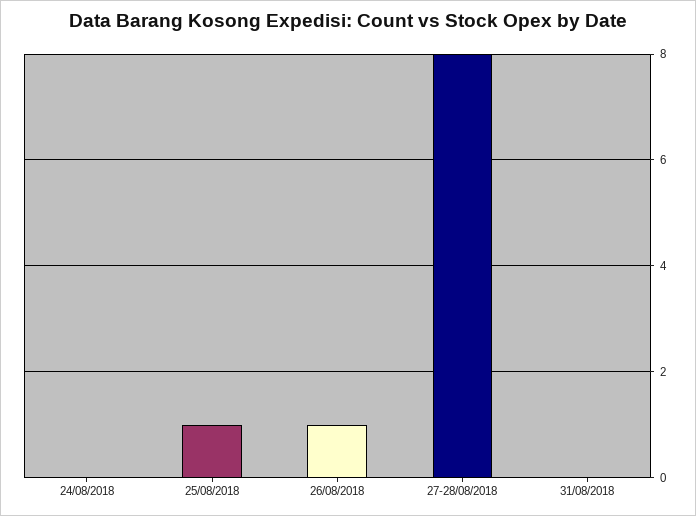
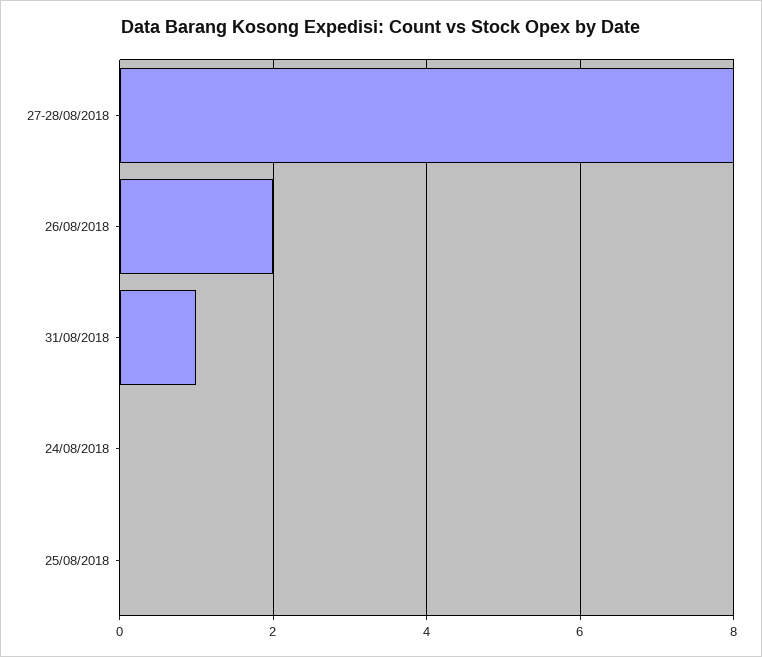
  {
    "24/08/2018": 0,
-   "25/08/2018": 1,
+   "25/08/2018": 0,
-   "26/08/2018": 1,
+   "26/08/2018": 2,
    "27-28/08/2018": 8,
-   "31/08/2018": 0
+   "31/08/2018": 1
  }

